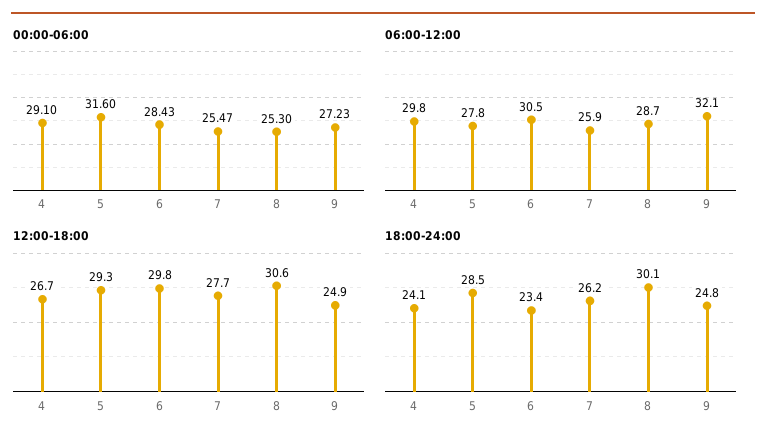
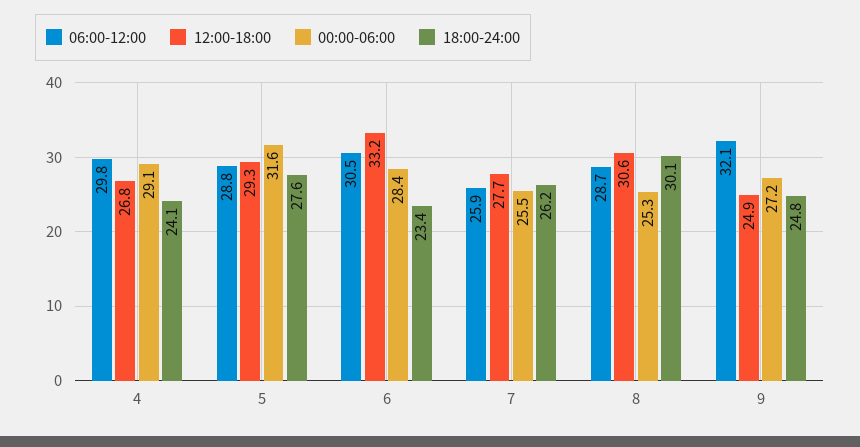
  {
    "00:00-06:00": {
      "4": 29.1,
      "5": 31.6,
      "6": 28.43,
      "7": 25.47,
      "8": 25.3,
      "9": 27.23
    },
    "06:00-12:00": {
      "4": 29.8,
-     "5": 27.8,
+     "5": 28.8,
      "6": 30.5,
      "7": 25.9,
      "8": 28.7,
      "9": 32.1
    },
    "12:00-18:00": {
-     "4": 26.7,
+     "4": 26.8,
      "5": 29.3,
-     "6": 29.8,
+     "6": 33.2,
      "7": 27.7,
      "8": 30.6,
      "9": 24.9
    },
    "18:00-24:00": {
      "4": 24.1,
-     "5": 28.5,
+     "5": 27.6,
      "6": 23.4,
      "7": 26.2,
      "8": 30.1,
      "9": 24.8
    }
  }

